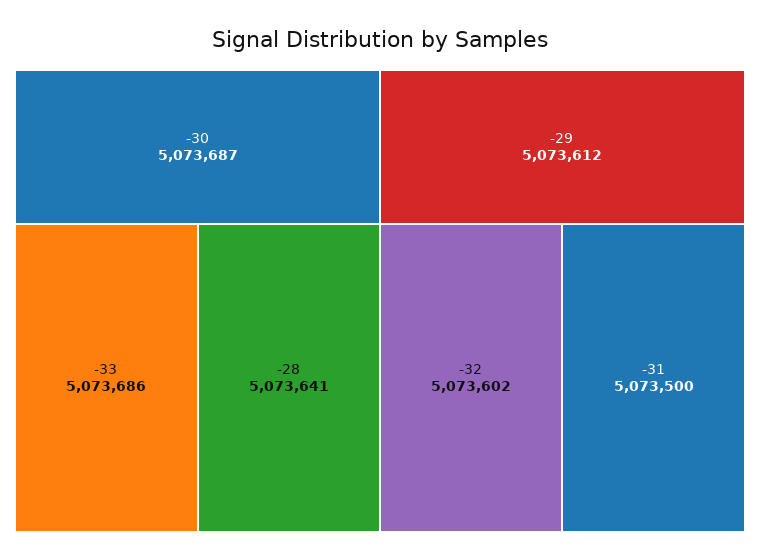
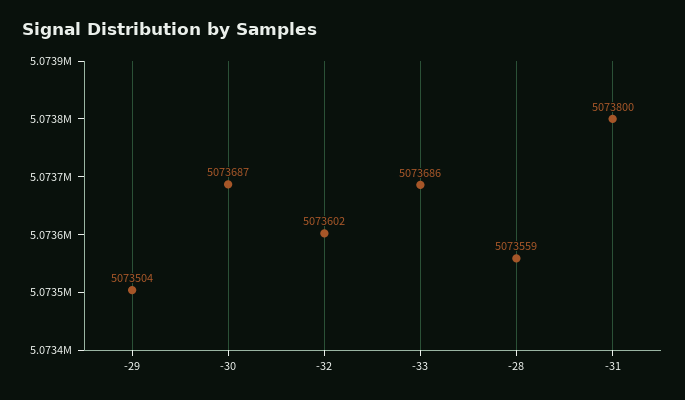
  {
    "-30": 5073687,
    "-33": 5073686,
-   "-28": 5073641,
+   "-28": 5073559,
-   "-29": 5073612,
+   "-29": 5073504,
    "-32": 5073602,
-   "-31": 5073500
+   "-31": 5073800
  }

